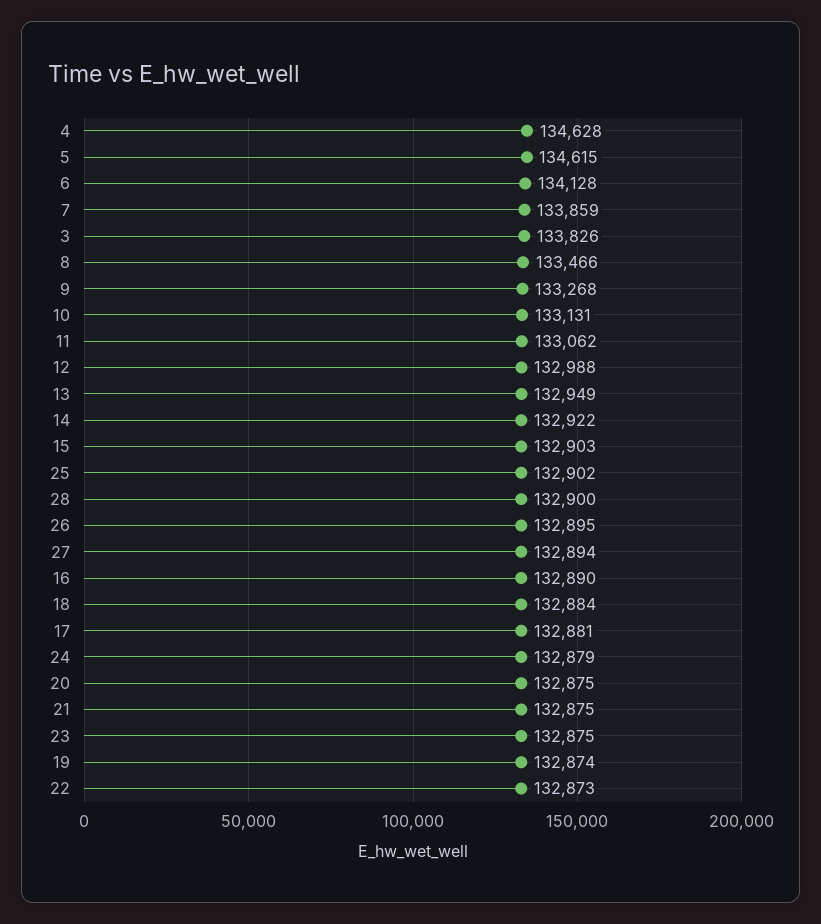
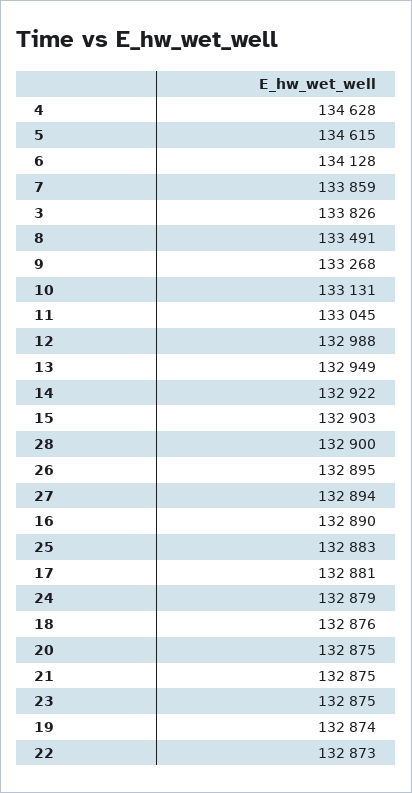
  {
    "4": 134628,
    "5": 134615,
    "6": 134128,
    "7": 133859,
    "3": 133826,
-   "8": 133466,
+   "8": 133491,
    "9": 133268,
    "10": 133131,
-   "11": 133062,
+   "11": 133045,
    "12": 132988,
    "13": 132949,
    "14": 132922,
    "15": 132903,
-   "25": 132902,
+   "25": 132883,
    "28": 132900,
    "26": 132895,
    "27": 132894,
    "16": 132890,
-   "18": 132884,
+   "18": 132876,
    "17": 132881,
    "24": 132879,
    "20": 132875,
    "21": 132875,
    "23": 132875,
    "19": 132874,
    "22": 132873
  }

